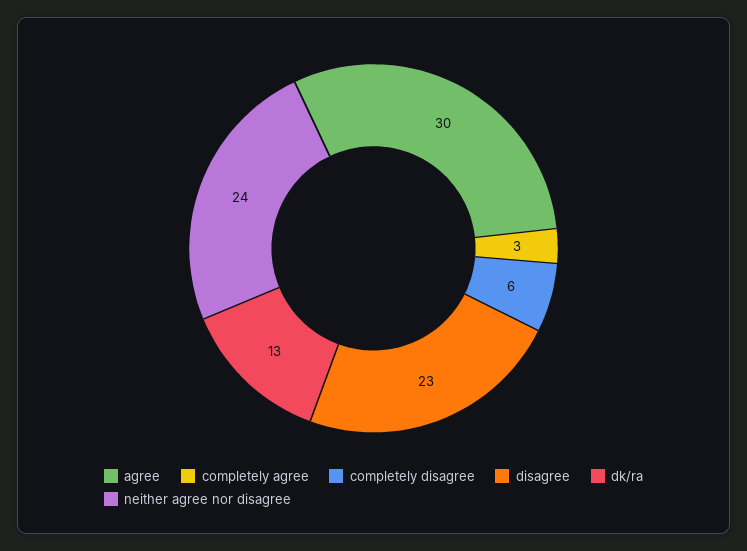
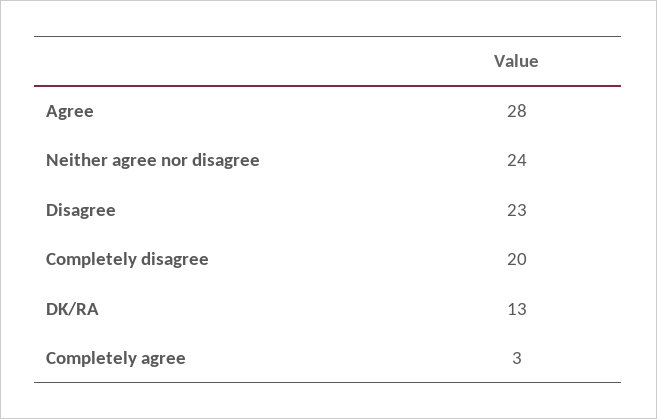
  {
-   "agree": 30,
+   "agree": 28,
    "completely agree": 3,
-   "completely disagree": 6,
+   "completely disagree": 20,
    "disagree": 23,
    "dk/ra": 13,
    "neither agree nor disagree": 24
  }

